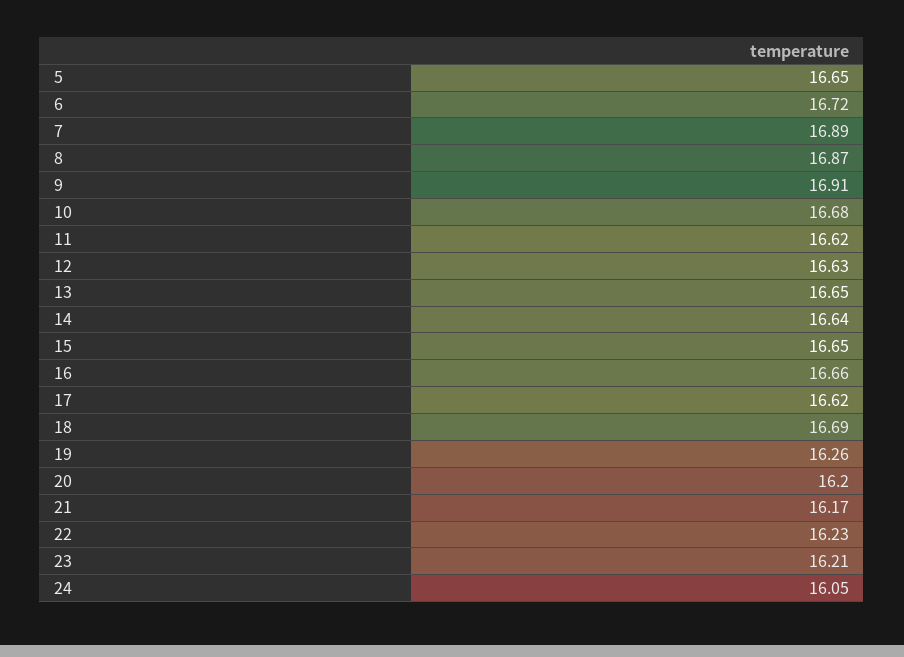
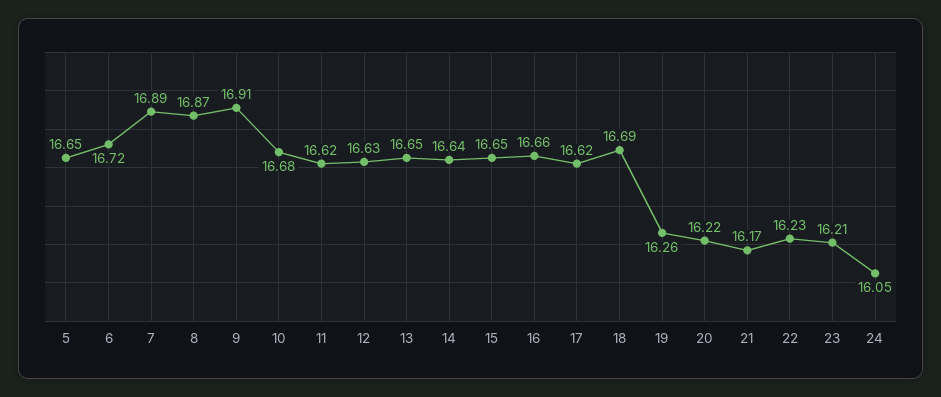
  {
    "5": 16.65,
    "6": 16.72,
    "7": 16.89,
    "8": 16.87,
    "9": 16.91,
    "10": 16.68,
    "11": 16.62,
    "12": 16.63,
    "13": 16.65,
    "14": 16.64,
    "15": 16.65,
    "16": 16.66,
    "17": 16.62,
    "18": 16.69,
    "19": 16.26,
-   "20": 16.2,
+   "20": 16.22,
    "21": 16.17,
    "22": 16.23,
    "23": 16.21,
    "24": 16.05
  }

